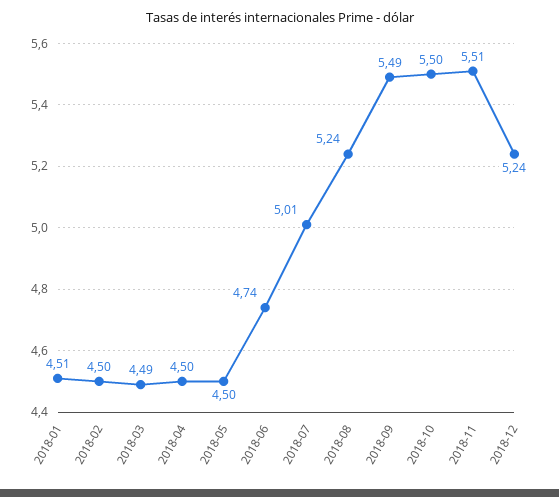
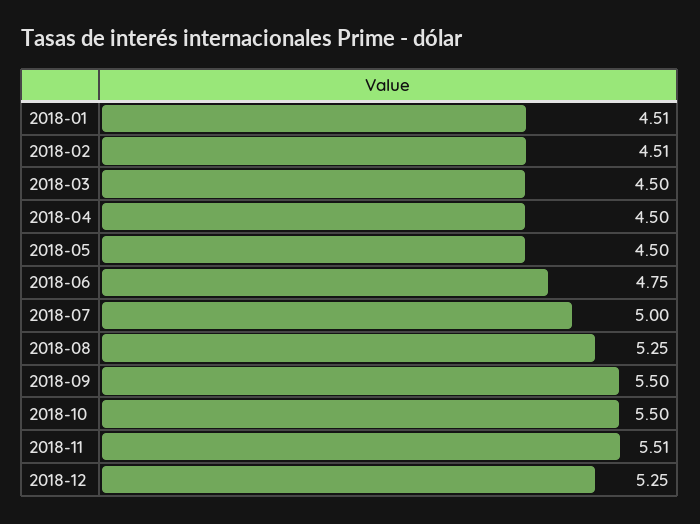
  {
    "2018-01": 4.51,
-   "2018-02": 4.5,
+   "2018-02": 4.51,
-   "2018-03": 4.49,
+   "2018-03": 4.5,
    "2018-04": 4.5,
    "2018-05": 4.5,
-   "2018-06": 4.74,
+   "2018-06": 4.75,
-   "2018-07": 5.01,
+   "2018-07": 5,
-   "2018-08": 5.24,
+   "2018-08": 5.25,
-   "2018-09": 5.49,
+   "2018-09": 5.5,
    "2018-10": 5.5,
    "2018-11": 5.51,
-   "2018-12": 5.24
+   "2018-12": 5.25
  }

